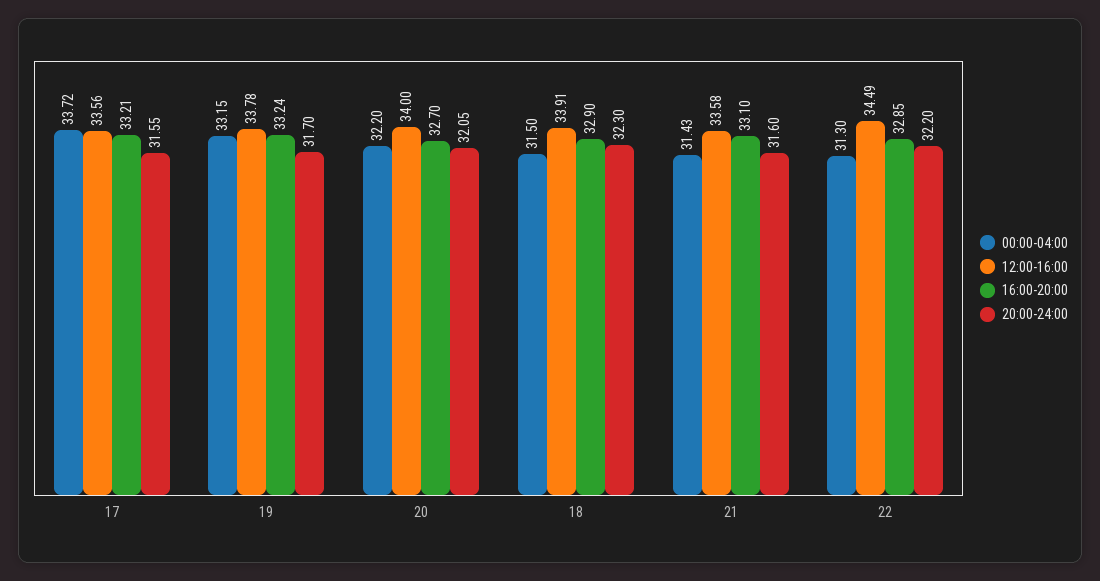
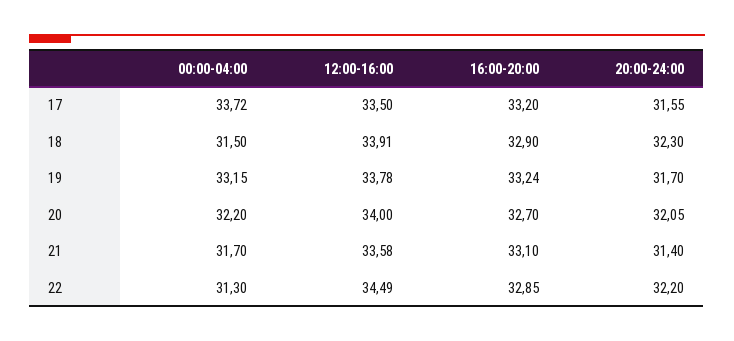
  {
    "00:00-04:00": {
      "17": 33.72,
      "19": 33.15,
      "20": 32.2,
      "18": 31.5,
-     "21": 31.43,
+     "21": 31.7,
      "22": 31.3
    },
    "12:00-16:00": {
-     "17": 33.56,
+     "17": 33.5,
      "19": 33.78,
      "20": 34,
      "18": 33.91,
      "21": 33.58,
      "22": 34.49
    },
    "16:00-20:00": {
-     "17": 33.21,
+     "17": 33.2,
      "19": 33.24,
      "20": 32.7,
      "18": 32.9,
      "21": 33.1,
      "22": 32.85
    },
    "20:00-24:00": {
      "17": 31.55,
      "19": 31.7,
      "20": 32.05,
      "18": 32.3,
-     "21": 31.6,
+     "21": 31.4,
      "22": 32.2
    }
  }

